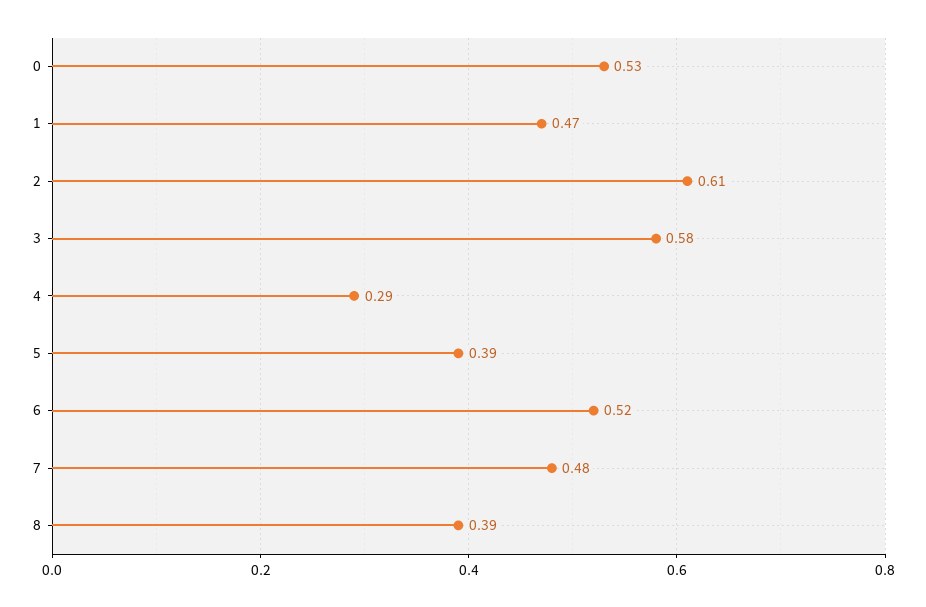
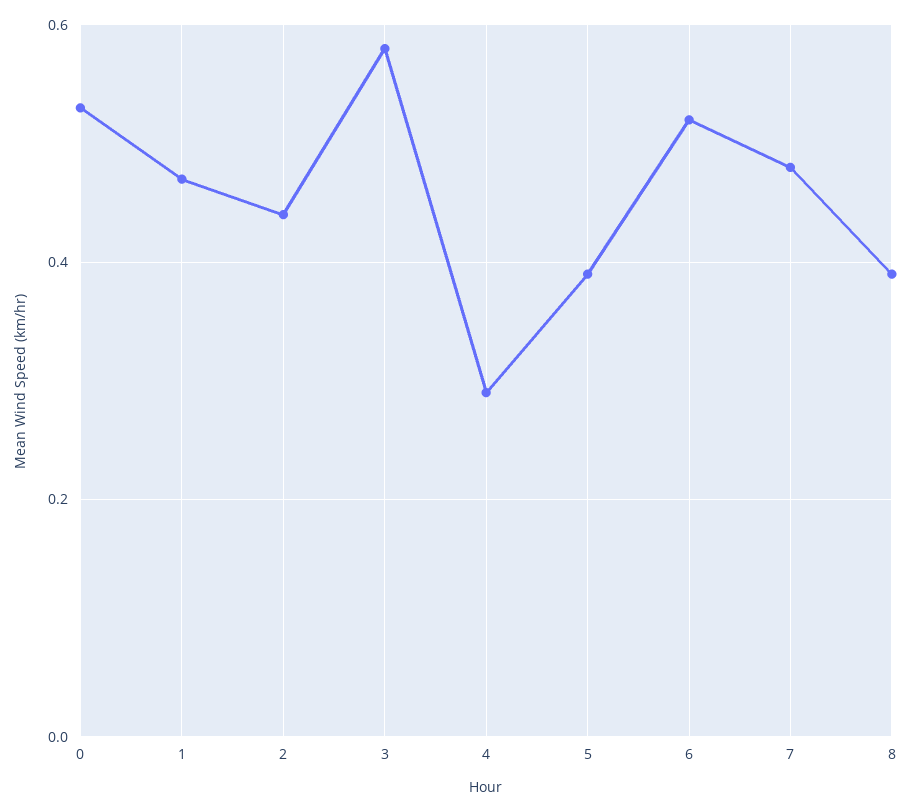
  {
    "0": 0.53,
    "1": 0.47,
-   "2": 0.61,
+   "2": 0.45,
    "3": 0.58,
    "4": 0.29,
    "5": 0.39,
    "6": 0.52,
    "7": 0.48,
    "8": 0.39
  }

